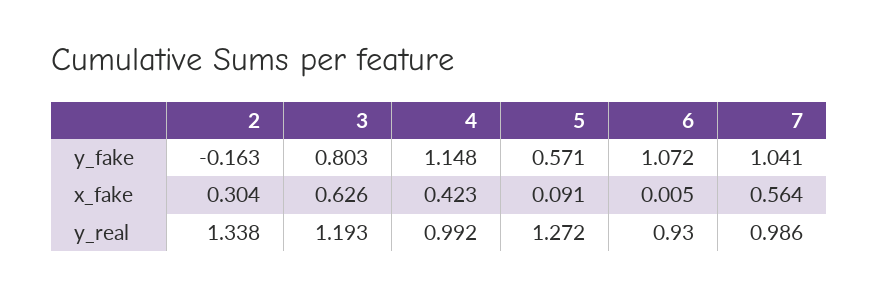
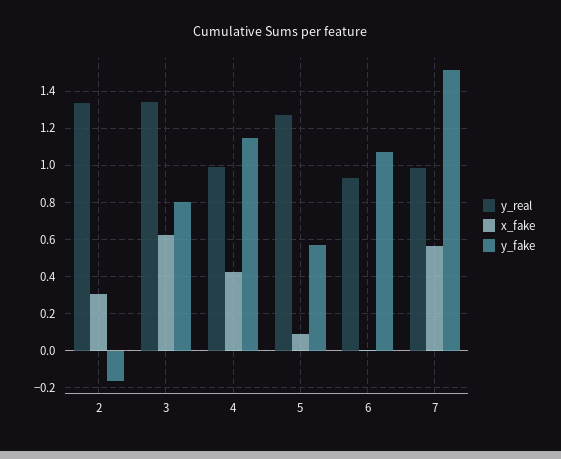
  {
    "y_fake": {
      "2": -0.163,
      "3": 0.803,
      "4": 1.148,
      "5": 0.571,
      "6": 1.072,
-     "7": 1.041
+     "7": 1.5
    },
    "x_fake": {
      "2": 0.304,
      "3": 0.626,
      "4": 0.423,
      "5": 0.091,
      "6": 0.005,
      "7": 0.564
    },
    "y_real": {
      "2": 1.338,
-     "3": 1.193,
+     "3": 1.35,
      "4": 0.992,
      "5": 1.272,
      "6": 0.93,
      "7": 0.986
    }
  }

